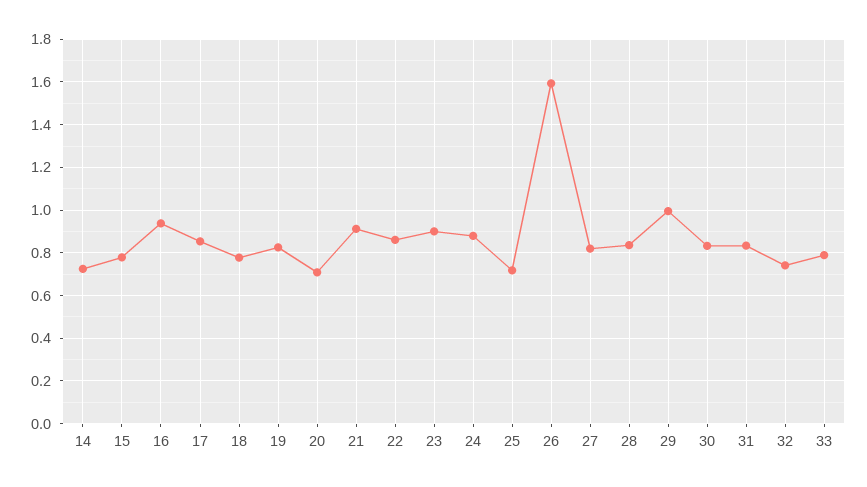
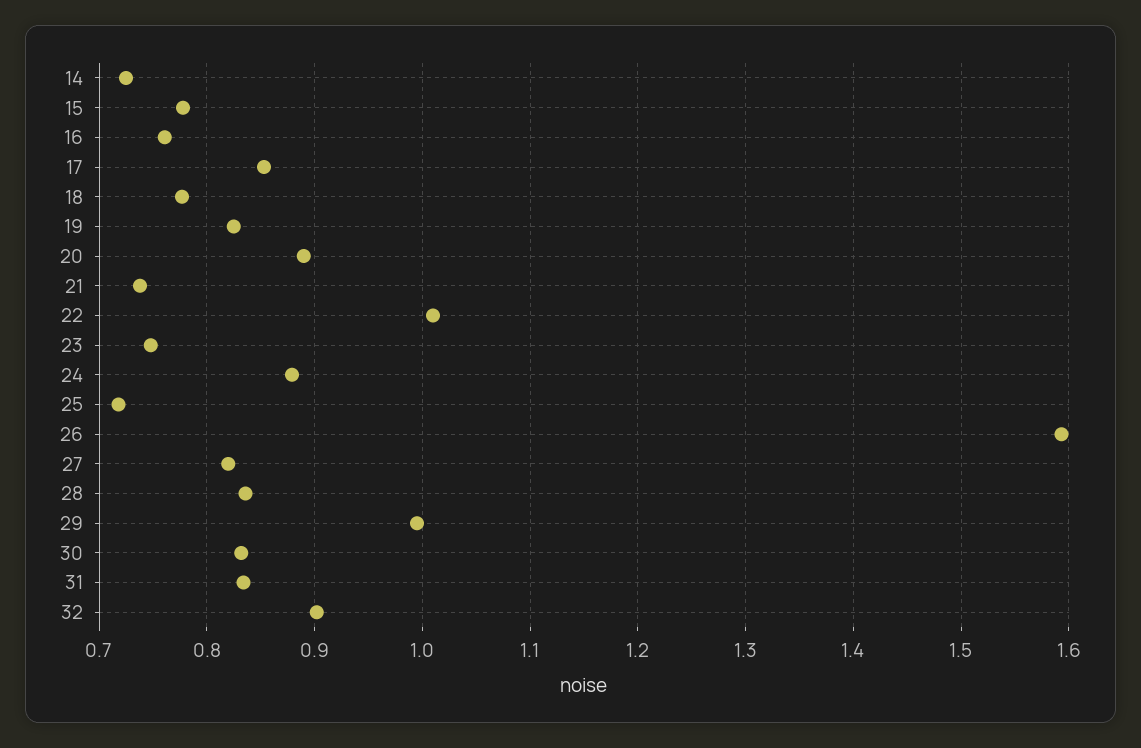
  {
    "14": 0.73,
    "15": 0.78,
-   "16": 0.95,
+   "16": 0.76,
    "17": 0.85,
    "18": 0.78,
    "19": 0.83,
-   "20": 0.7,
+   "20": 0.89,
-   "21": 0.9,
+   "21": 0.74,
-   "22": 0.85,
+   "22": 1.01,
-   "23": 0.9,
+   "23": 0.75,
    "24": 0.88,
    "25": 0.72,
    "26": 1.59,
    "27": 0.82,
    "28": 0.84,
    "29": 1,
    "30": 0.83,
    "31": 0.83,
-   "32": 0.75,
+   "32": 0.9
-   "33": 0.8
  }

